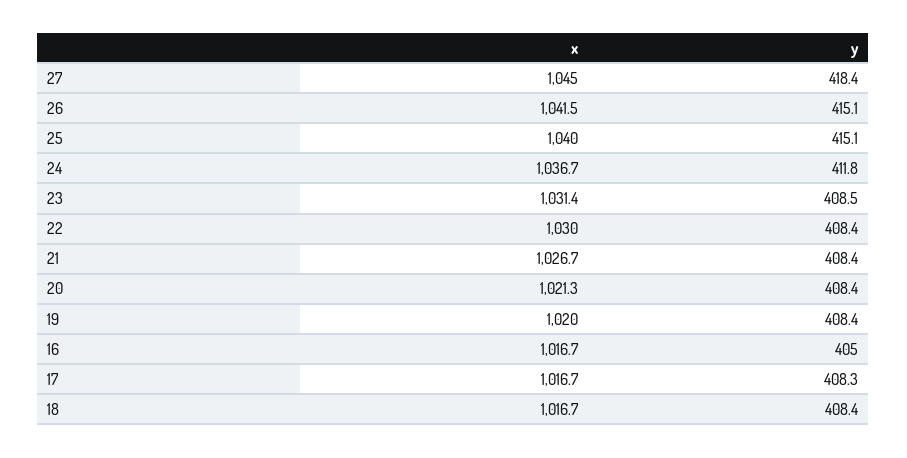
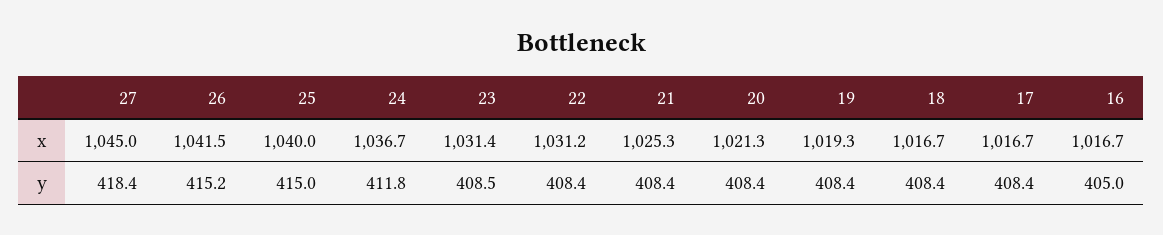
  {
    "x": {
      "27": 1045,
      "26": 1041.5,
      "25": 1040,
      "24": 1036.7,
      "23": 1031.4,
-     "22": 1030,
+     "22": 1031.2,
-     "21": 1026.7,
+     "21": 1025.3,
      "20": 1021.3,
-     "19": 1020,
+     "19": 1019.3,
      "16": 1016.7,
      "17": 1016.7,
      "18": 1016.7
    },
    "y": {
      "27": 418.4,
-     "26": 415.1,
+     "26": 415.2,
-     "25": 415.1,
+     "25": 415,
      "24": 411.8,
      "23": 408.5,
      "22": 408.4,
      "21": 408.4,
      "20": 408.4,
      "19": 408.4,
      "16": 405,
-     "17": 408.3,
+     "17": 408.4,
      "18": 408.4
    }
  }

